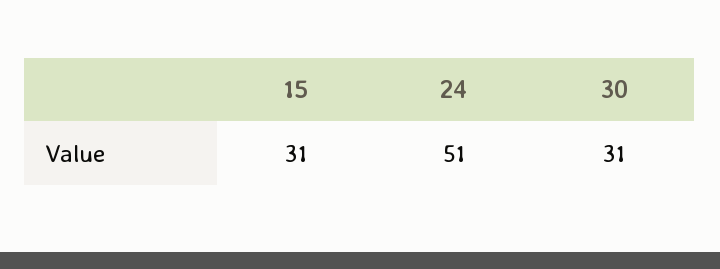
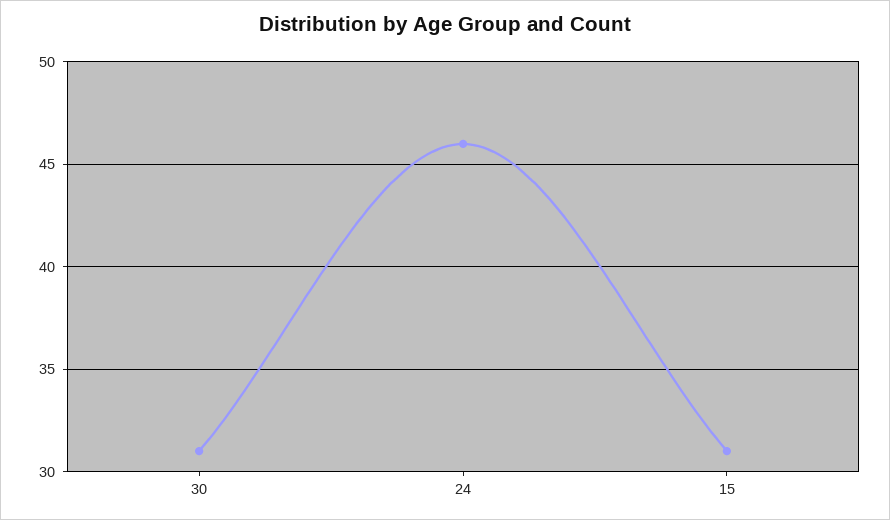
  {
    "15": 31,
-   "24": 51,
+   "24": 46,
    "30": 31
  }

